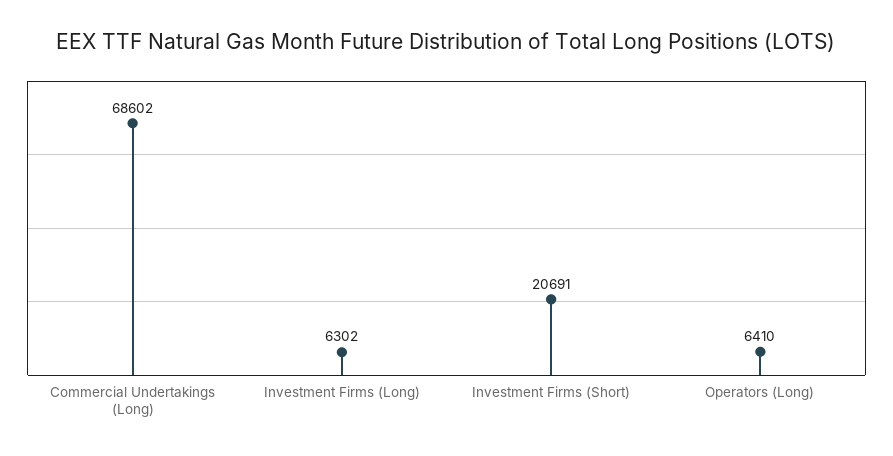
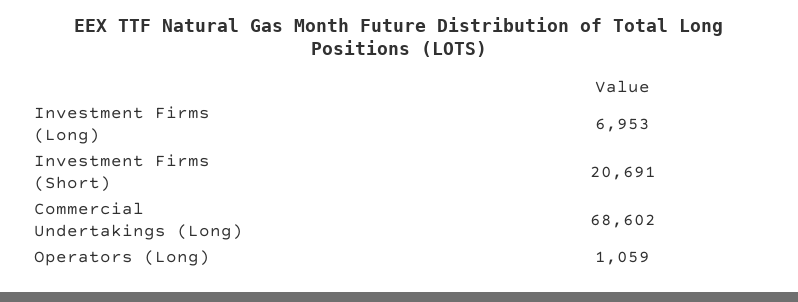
  {
    "Commercial Undertakings (Long)": 68602,
-   "Investment Firms (Long)": 6302,
+   "Investment Firms (Long)": 6953,
    "Investment Firms (Short)": 20691,
-   "Operators (Long)": 6410
+   "Operators (Long)": 1059
  }

